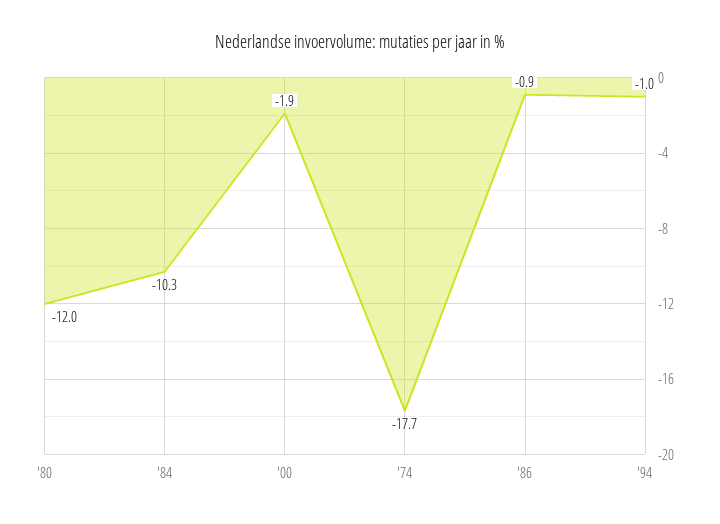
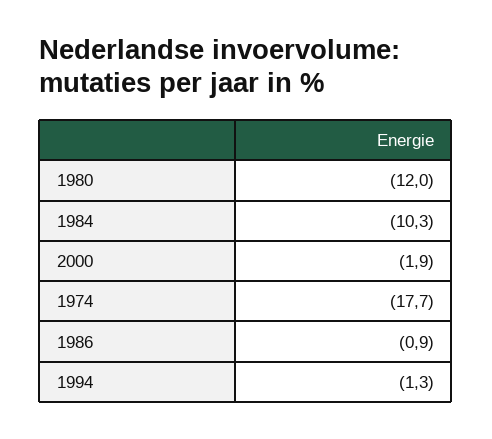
  {
    "'80": -12,
    "'84": -10.3,
    "'00": -1.9,
    "'74": -17.7,
    "'86": -0.9,
-   "'94": -1
+   "'94": -1.3
  }

